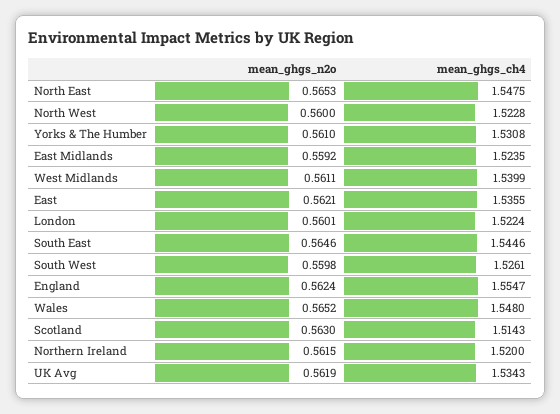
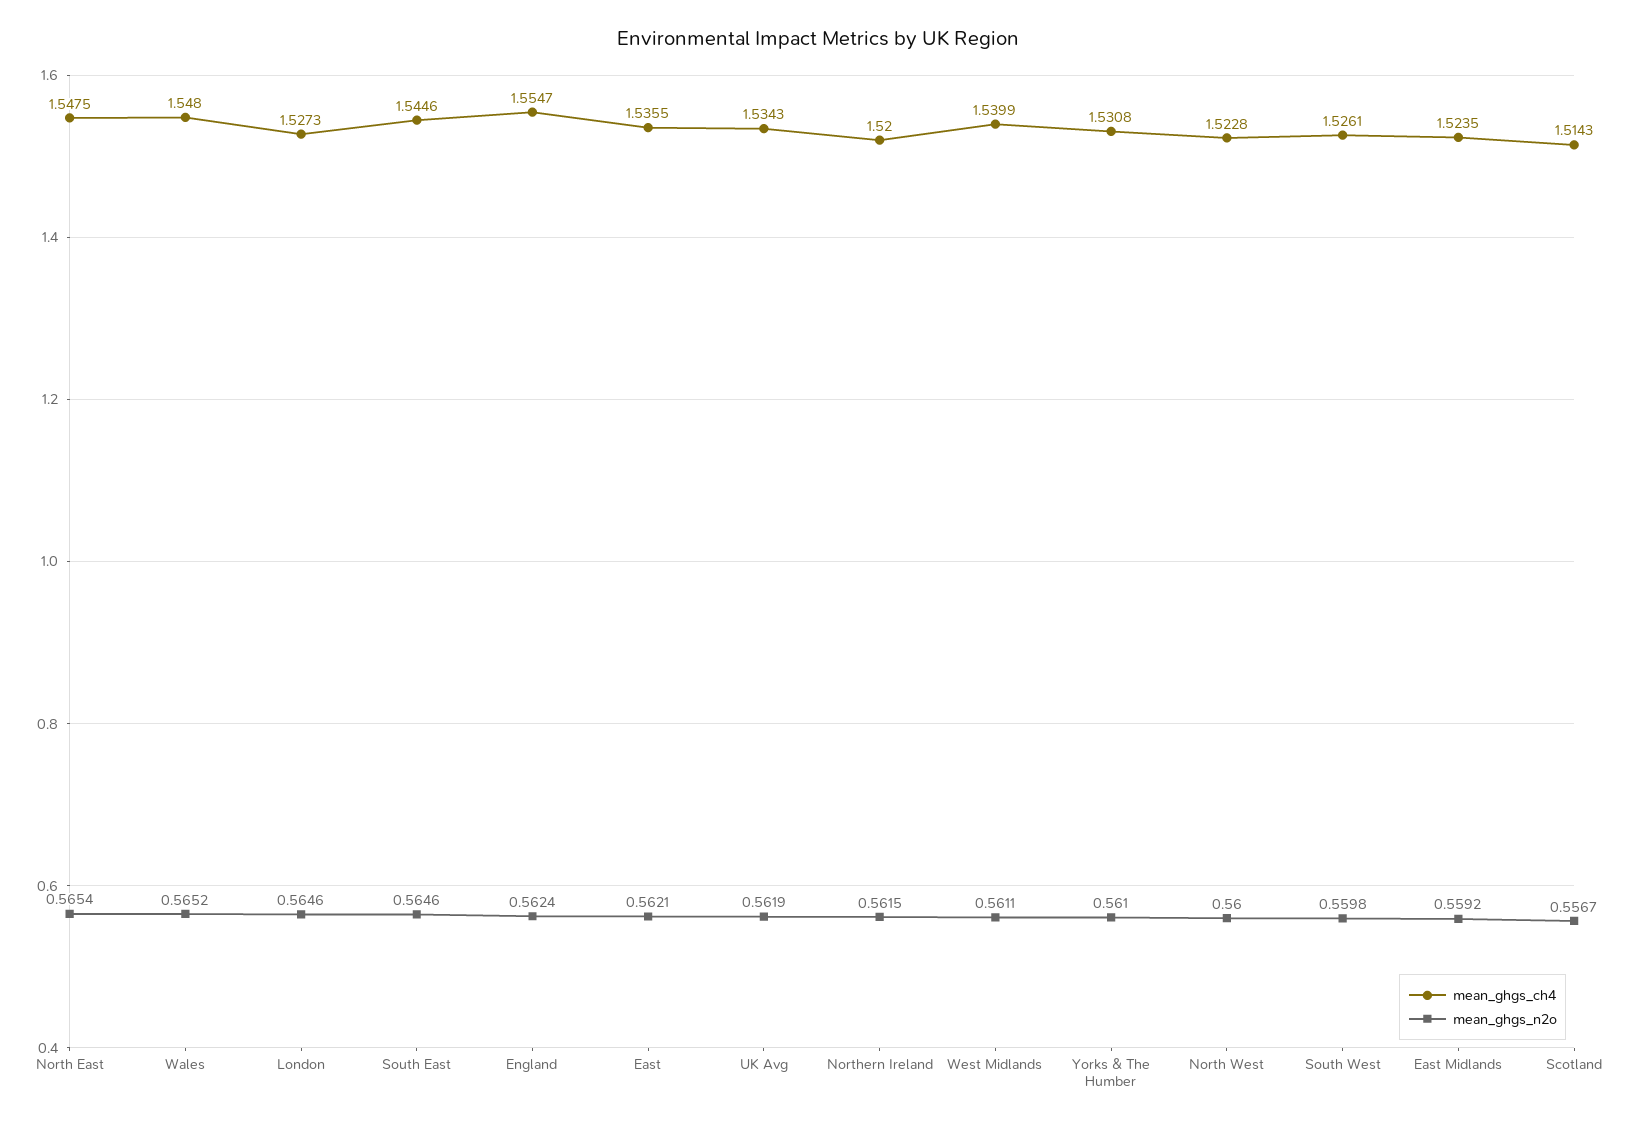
  {
    "mean_ghgs_n2o": {
-     "North East": 0.5653,
+     "North East": 0.5654,
      "North West": 0.56,
      "Yorks & The Humber": 0.561,
      "East Midlands": 0.5592,
      "West Midlands": 0.5611,
      "East": 0.5621,
-     "London": 0.5601,
+     "London": 0.5646,
      "South East": 0.5646,
      "South West": 0.5598,
      "England": 0.5624,
      "Wales": 0.5652,
-     "Scotland": 0.563,
+     "Scotland": 0.5567,
      "Northern Ireland": 0.5615,
      "UK Avg": 0.5619
    },
    "mean_ghgs_ch4": {
      "North East": 1.5475,
      "North West": 1.5228,
      "Yorks & The Humber": 1.5308,
      "East Midlands": 1.5235,
      "West Midlands": 1.5399,
      "East": 1.5355,
-     "London": 1.5224,
+     "London": 1.5273,
      "South East": 1.5446,
      "South West": 1.5261,
      "England": 1.5547,
      "Wales": 1.548,
      "Scotland": 1.5143,
      "Northern Ireland": 1.52,
      "UK Avg": 1.5343
    }
  }

